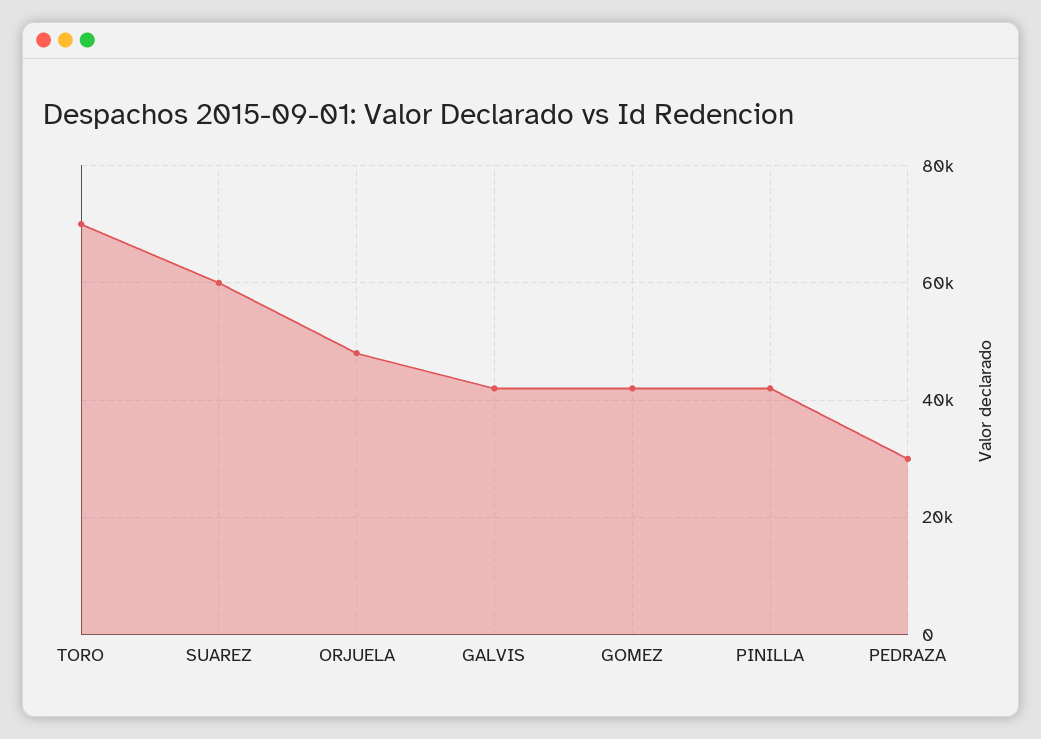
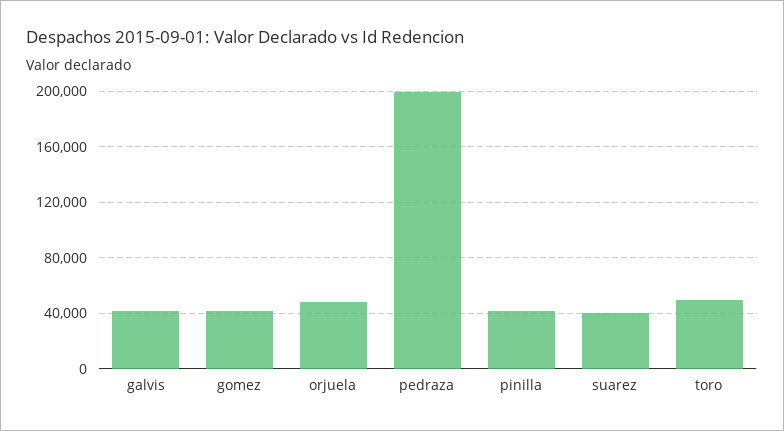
  {
-   "TORO": 70000,
+   "TORO": 50000,
-   "SUAREZ": 60000,
+   "SUAREZ": 40000,
    "ORJUELA": 48000,
    "GALVIS": 42000,
    "GOMEZ": 42000,
    "PINILLA": 42000,
-   "PEDRAZA": 30000
+   "PEDRAZA": 200000
  }

